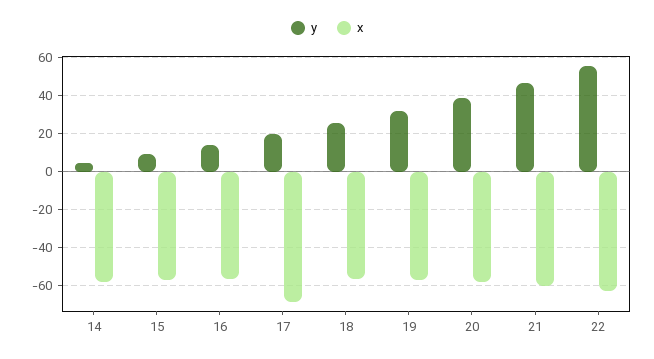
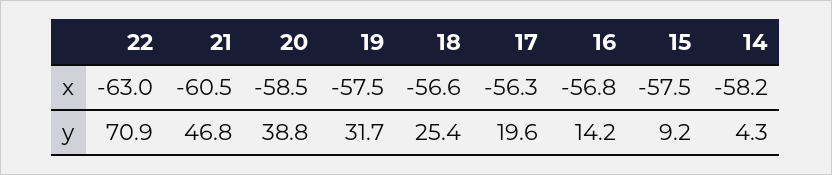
  {
    "y": {
      "14": 4.3,
      "15": 9.2,
      "16": 14.2,
      "17": 19.6,
      "18": 25.4,
      "19": 31.7,
      "20": 38.8,
      "21": 46.8,
-     "22": 55
+     "22": 70.9
    },
    "x": {
      "14": -58.2,
      "15": -57.5,
      "16": -56.8,
-     "17": -70,
+     "17": -56.3,
      "18": -56.6,
      "19": -57.5,
      "20": -58.5,
      "21": -60.5,
      "22": -63
    }
  }

